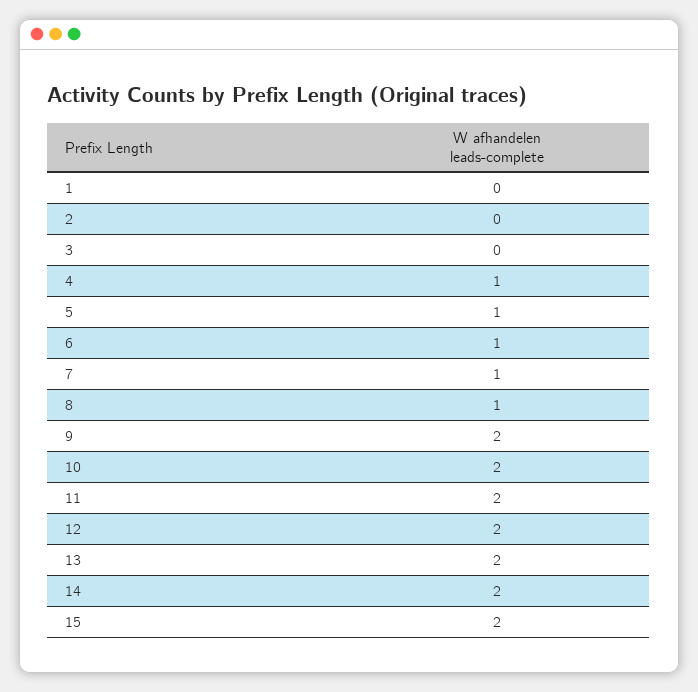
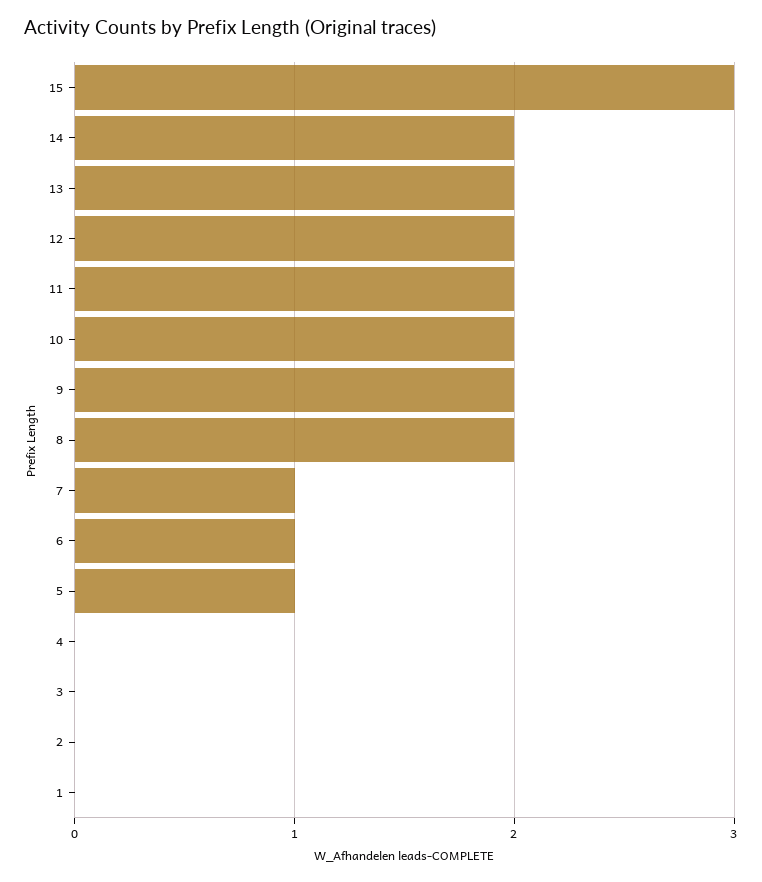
  {
    "1": 0,
    "2": 0,
    "3": 0,
-   "4": 1,
+   "4": 0,
    "5": 1,
    "6": 1,
    "7": 1,
-   "8": 1,
+   "8": 2,
    "9": 2,
    "10": 2,
    "11": 2,
    "12": 2,
    "13": 2,
    "14": 2,
-   "15": 2
+   "15": 3
  }

